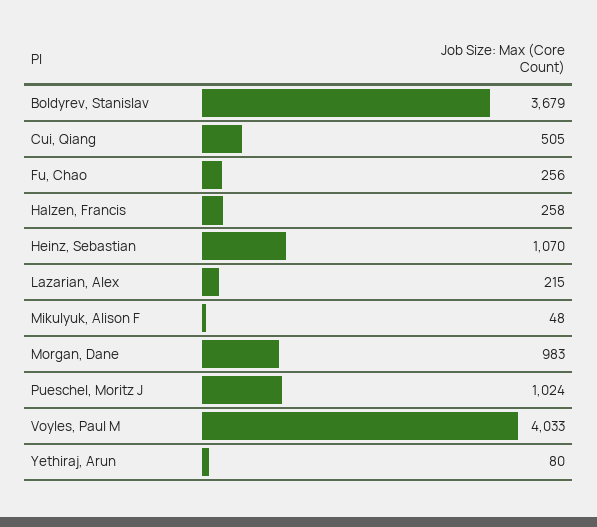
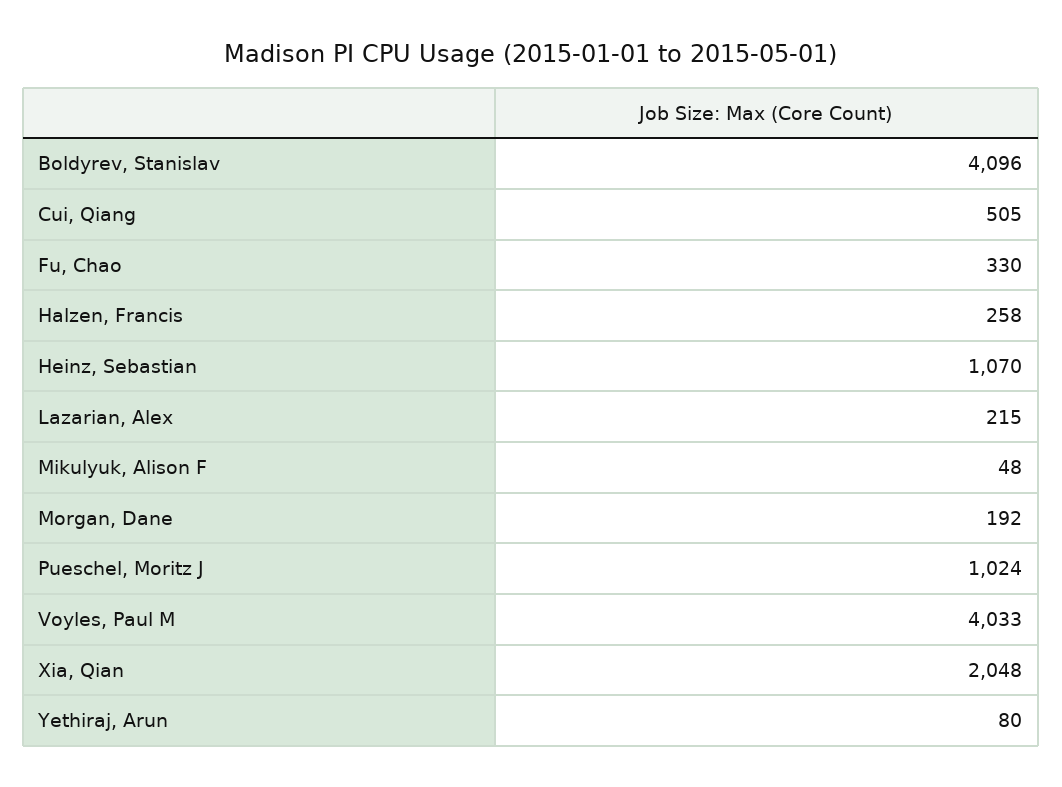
  {
-   "Boldyrev, Stanislav": 3679,
+   "Boldyrev, Stanislav": 4096,
    "Cui, Qiang": 505,
-   "Fu, Chao": 256,
+   "Fu, Chao": 330,
    "Halzen, Francis": 258,
    "Heinz, Sebastian": 1070,
    "Lazarian, Alex": 215,
    "Mikulyuk, Alison F": 48,
-   "Morgan, Dane": 983,
+   "Morgan, Dane": 192,
    "Pueschel, Moritz J": 1024,
    "Voyles, Paul M": 4033,
-   "Yethiraj, Arun": 80
+   "Yethiraj, Arun": 80,
+   "Xia, Qian": 2048
  }

